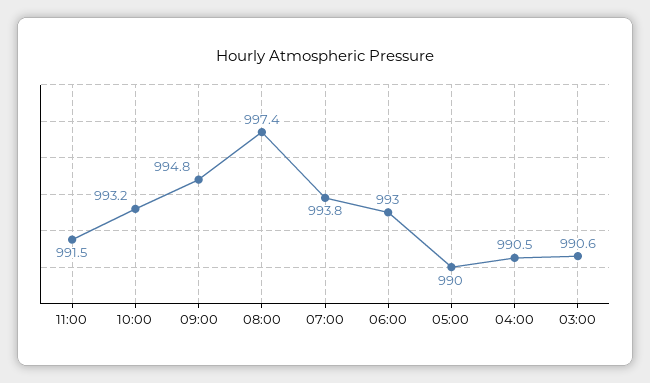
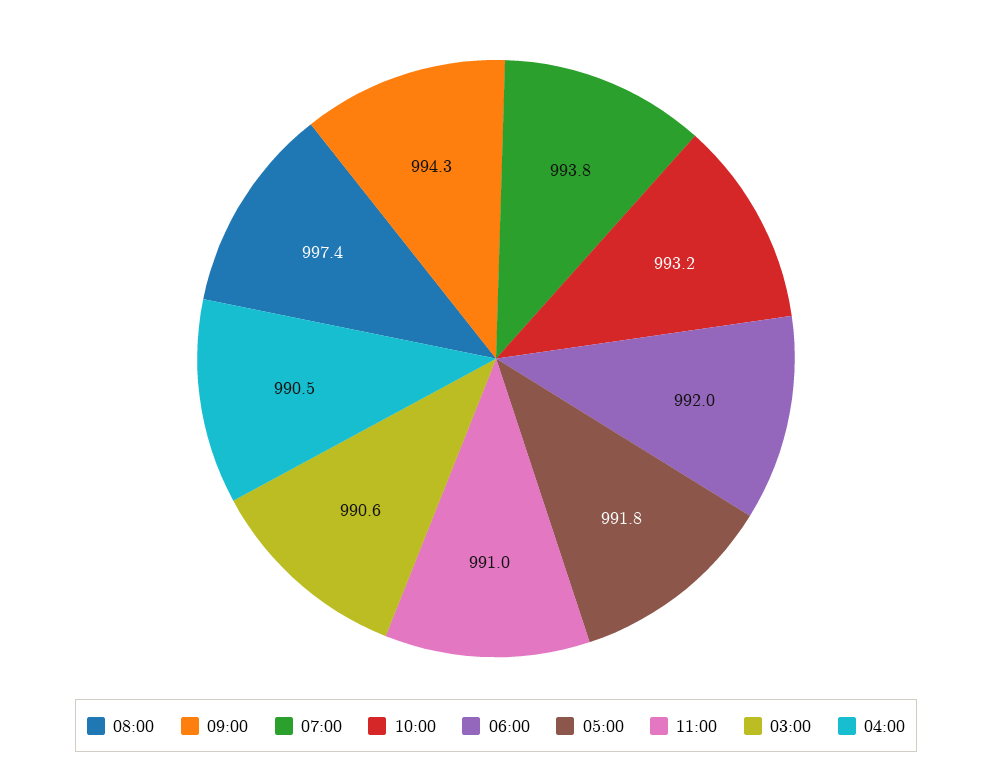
  {
-   "11:00": 991.5,
+   "11:00": 991,
    "10:00": 993.2,
-   "09:00": 994.8,
+   "09:00": 994.3,
    "08:00": 997.4,
    "07:00": 993.8,
-   "06:00": 993,
+   "06:00": 992,
-   "05:00": 990,
+   "05:00": 991.8,
    "04:00": 990.5,
    "03:00": 990.6
  }

